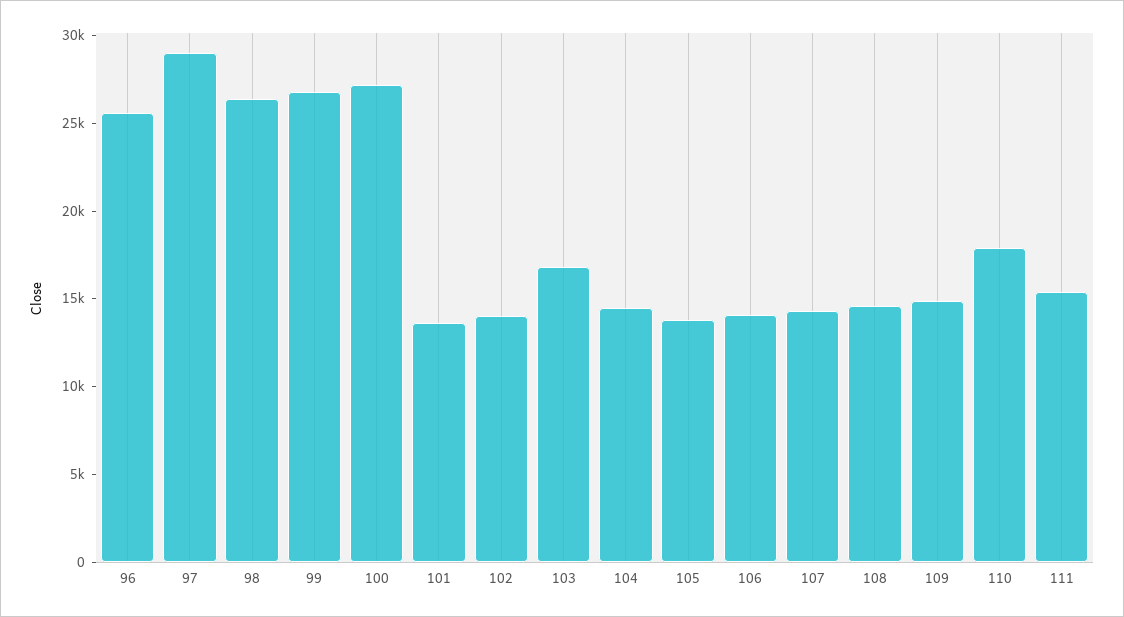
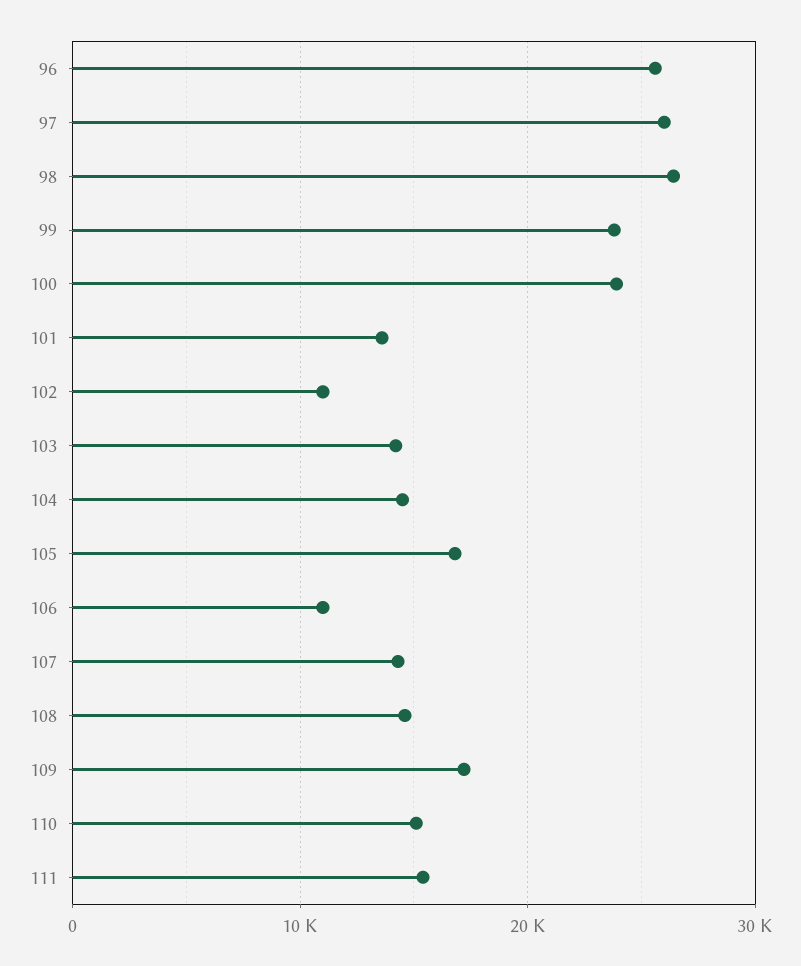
  {
    "96": 26000,
-   "97": 29000,
+   "97": 26000,
    "98": 26000,
-   "99": 27000,
+   "99": 24000,
-   "100": 27000,
+   "100": 24000,
    "101": 14000,
-   "102": 14000,
+   "102": 11000,
-   "103": 17000,
+   "103": 14000,
    "104": 15000,
-   "105": 14000,
+   "105": 17000,
-   "106": 14000,
+   "106": 11000,
    "107": 14000,
    "108": 15000,
-   "109": 15000,
+   "109": 17000,
-   "110": 18000,
+   "110": 15000,
    "111": 15000
  }

